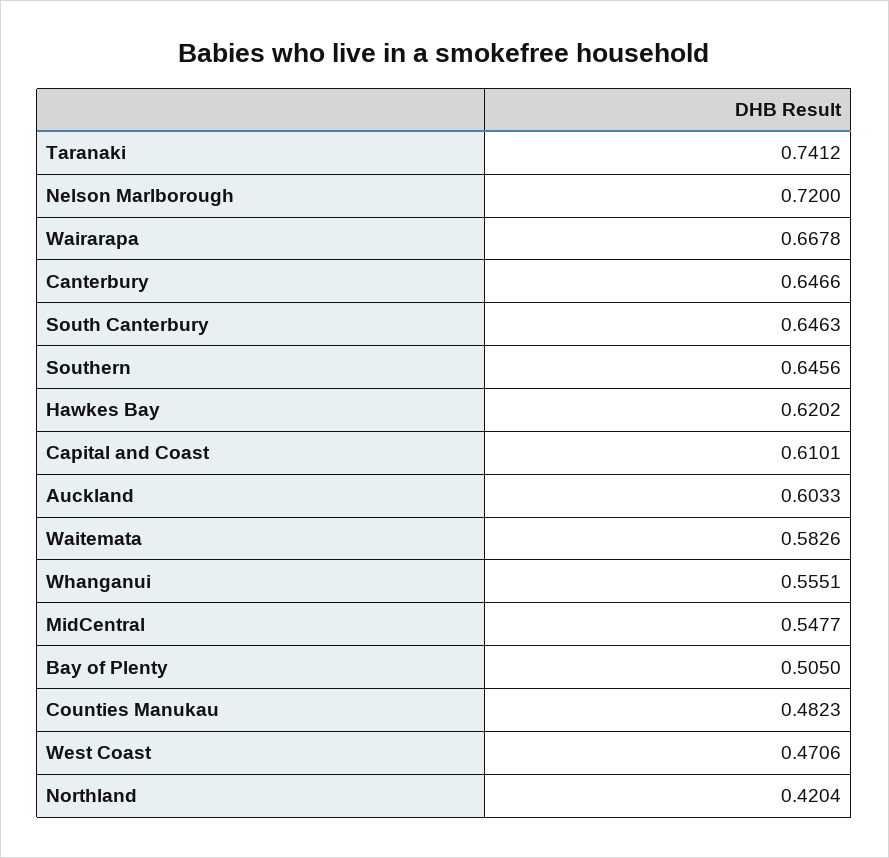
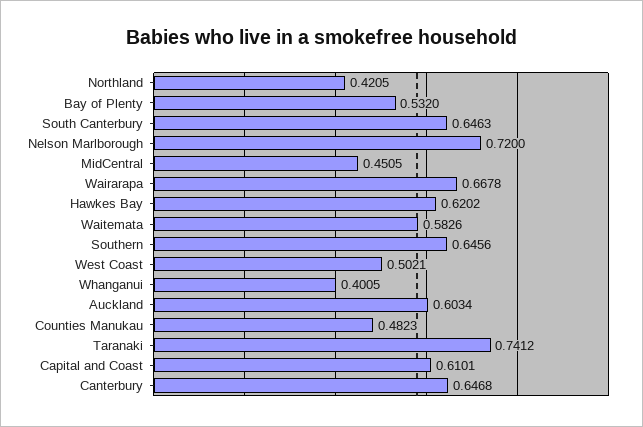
  {
    "Taranaki": 0.7412,
    "Nelson Marlborough": 0.72,
    "Wairarapa": 0.6678,
-   "Canterbury": 0.6466,
+   "Canterbury": 0.6468,
    "South Canterbury": 0.6463,
    "Southern": 0.6456,
    "Hawkes Bay": 0.6202,
    "Capital and Coast": 0.6101,
-   "Auckland": 0.6033,
+   "Auckland": 0.6034,
    "Waitemata": 0.5826,
-   "Whanganui": 0.5551,
+   "Whanganui": 0.4005,
-   "MidCentral": 0.5477,
+   "MidCentral": 0.4505,
-   "Bay of Plenty": 0.505,
+   "Bay of Plenty": 0.532,
    "Counties Manukau": 0.4823,
-   "West Coast": 0.4706,
+   "West Coast": 0.5021,
-   "Northland": 0.4204
+   "Northland": 0.4205
  }

